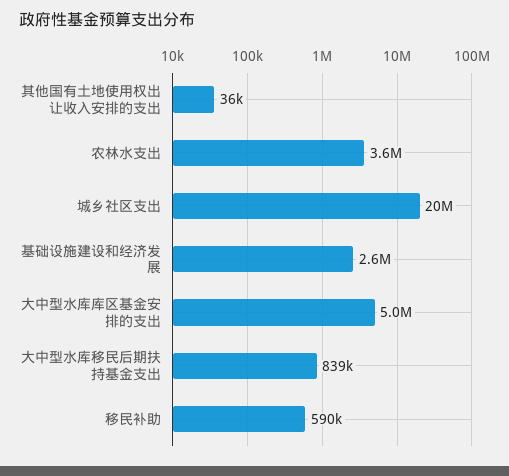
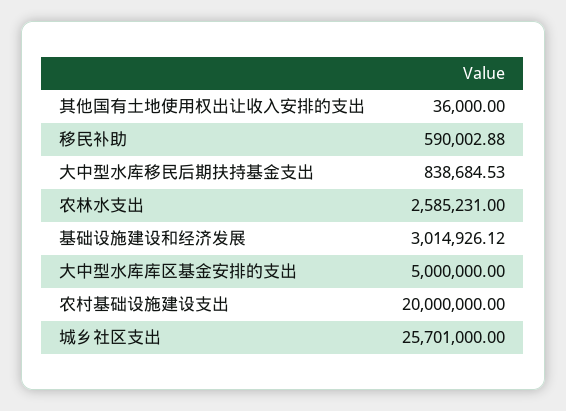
  {
    "其他国有土地使用权出让收入安排的支出": 36000,
-   "农林水支出": 3600000,
+   "农林水支出": 2585231,
-   "城乡社区支出": 20000000,
+   "城乡社区支出": 25701000,
-   "基础设施建设和经济发展": 2600000,
+   "基础设施建设和经济发展": 3014926.12,
    "大中型水库库区基金安排的支出": 5000000,
    "大中型水库移民后期扶持基金支出": 838684.53,
-   "移民补助": 590002.88
+   "移民补助": 590002.88,
+   "农村基础设施建设支出": 20000000
  }

